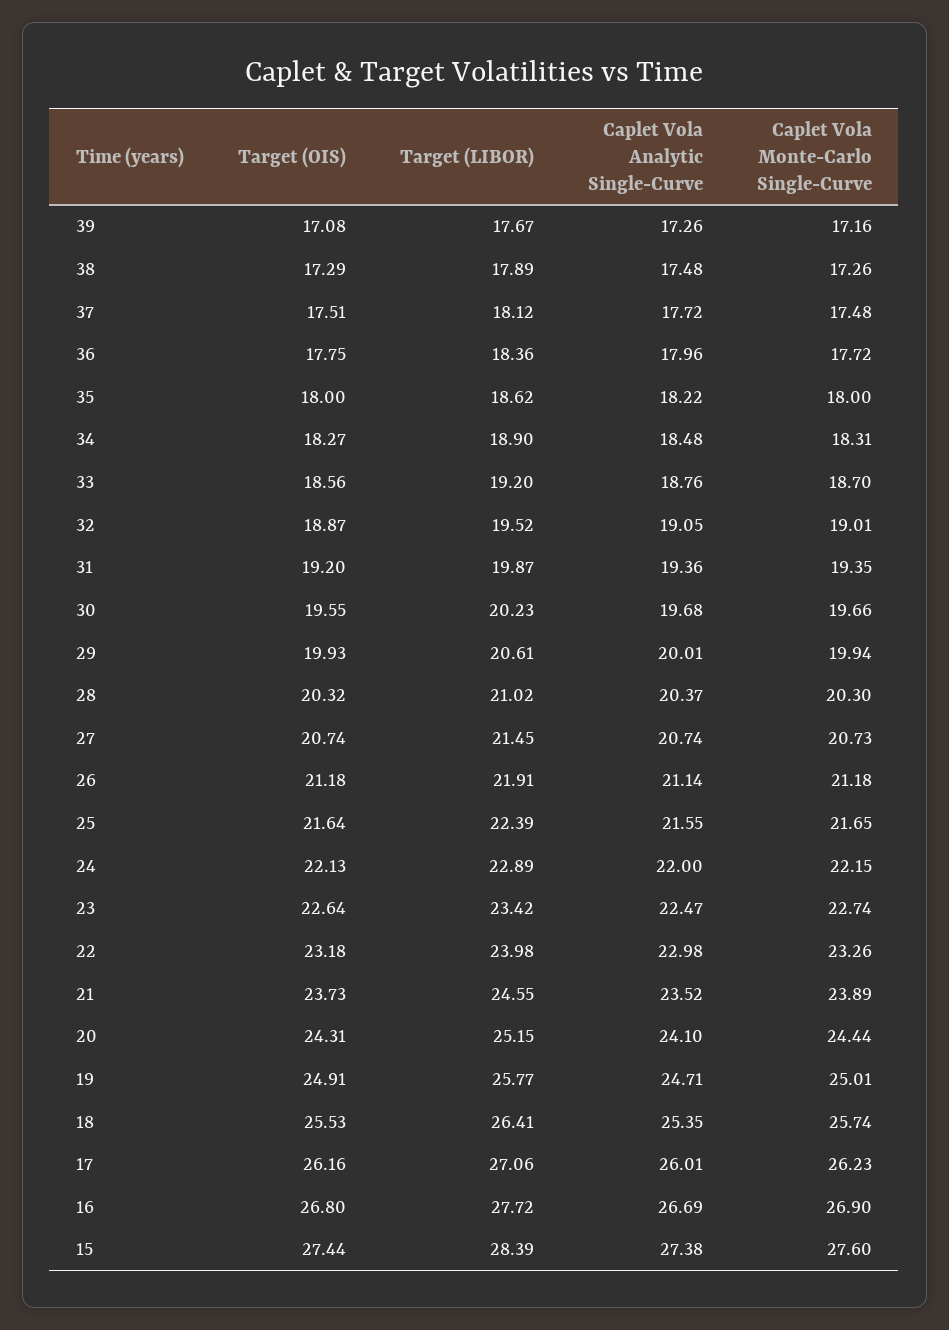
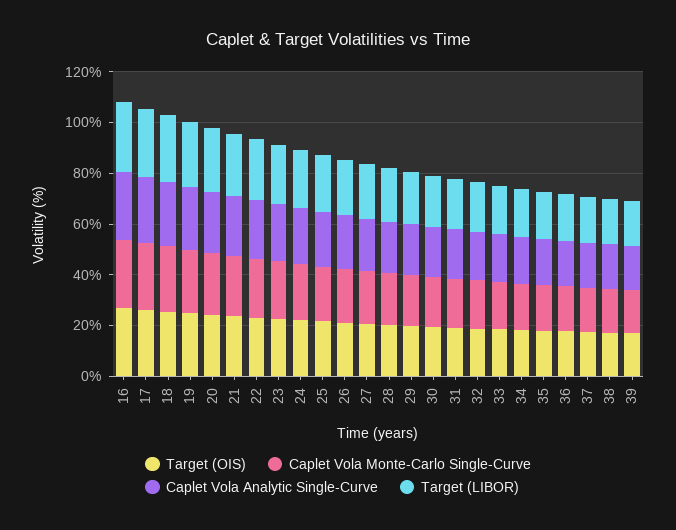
  {
    "Target (OIS)": {
      "39": 17.08,
      "38": 17.29,
      "37": 17.51,
      "36": 17.75,
      "35": 18,
      "34": 18.27,
      "33": 18.56,
      "32": 18.87,
      "31": 19.2,
      "30": 19.55,
      "29": 19.93,
      "28": 20.32,
      "27": 20.74,
      "26": 21.18,
      "25": 21.64,
      "24": 22.13,
      "23": 22.64,
      "22": 23.18,
      "21": 23.73,
      "20": 24.31,
      "19": 24.91,
      "18": 25.53,
      "17": 26.16,
-     "16": 26.8,
+     "16": 26.8
-     "15": 27.44
    },
    "Target (LIBOR)": {
      "39": 17.67,
      "38": 17.89,
      "37": 18.12,
      "36": 18.36,
      "35": 18.62,
      "34": 18.9,
      "33": 19.2,
      "32": 19.52,
      "31": 19.87,
      "30": 20.23,
      "29": 20.61,
      "28": 21.02,
      "27": 21.45,
      "26": 21.91,
      "25": 22.39,
      "24": 22.89,
      "23": 23.42,
      "22": 23.98,
      "21": 24.55,
      "20": 25.15,
      "19": 25.77,
      "18": 26.41,
      "17": 27.06,
-     "16": 27.72,
+     "16": 27.72
-     "15": 28.39
    },
    "Caplet Vola Analytic Single-Curve": {
      "39": 17.26,
      "38": 17.48,
      "37": 17.72,
      "36": 17.96,
      "35": 18.22,
      "34": 18.48,
      "33": 18.76,
      "32": 19.05,
      "31": 19.36,
      "30": 19.68,
      "29": 20.01,
      "28": 20.37,
      "27": 20.74,
      "26": 21.14,
      "25": 21.55,
      "24": 22,
      "23": 22.47,
      "22": 22.98,
      "21": 23.52,
      "20": 24.1,
      "19": 24.71,
      "18": 25.35,
      "17": 26.01,
-     "16": 26.69,
+     "16": 26.69
-     "15": 27.38
    },
    "Caplet Vola Monte-Carlo Single-Curve": {
      "39": 17.16,
      "38": 17.26,
      "37": 17.48,
      "36": 17.72,
      "35": 18,
      "34": 18.31,
      "33": 18.7,
      "32": 19.01,
      "31": 19.35,
      "30": 19.66,
      "29": 19.94,
      "28": 20.3,
      "27": 20.73,
      "26": 21.18,
      "25": 21.65,
      "24": 22.15,
      "23": 22.74,
      "22": 23.26,
      "21": 23.89,
      "20": 24.44,
      "19": 25.01,
      "18": 25.74,
      "17": 26.23,
-     "16": 26.9,
+     "16": 26.9
-     "15": 27.6
    }
  }

